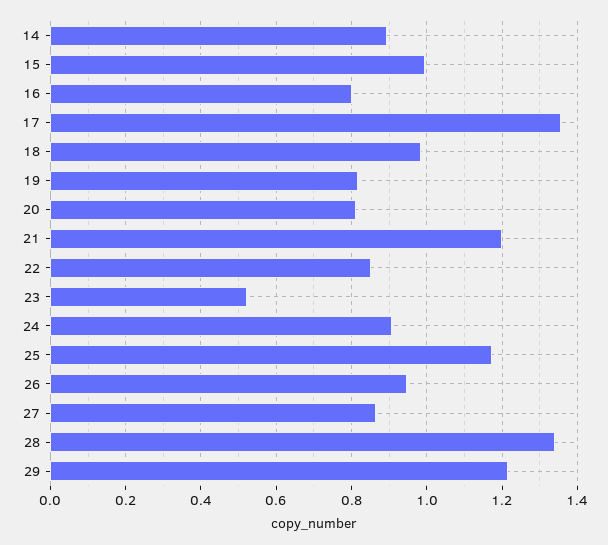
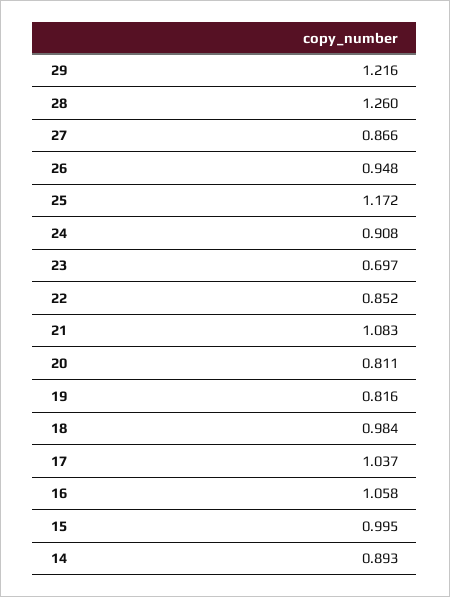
  {
    "14": 0.893,
    "15": 0.995,
-   "16": 0.8,
+   "16": 1.058,
-   "17": 1.36,
+   "17": 1.037,
    "18": 0.984,
    "19": 0.816,
    "20": 0.811,
-   "21": 1.2,
+   "21": 1.083,
    "22": 0.852,
-   "23": 0.52,
+   "23": 0.697,
    "24": 0.908,
    "25": 1.172,
    "26": 0.948,
    "27": 0.866,
-   "28": 1.34,
+   "28": 1.26,
    "29": 1.216
  }

